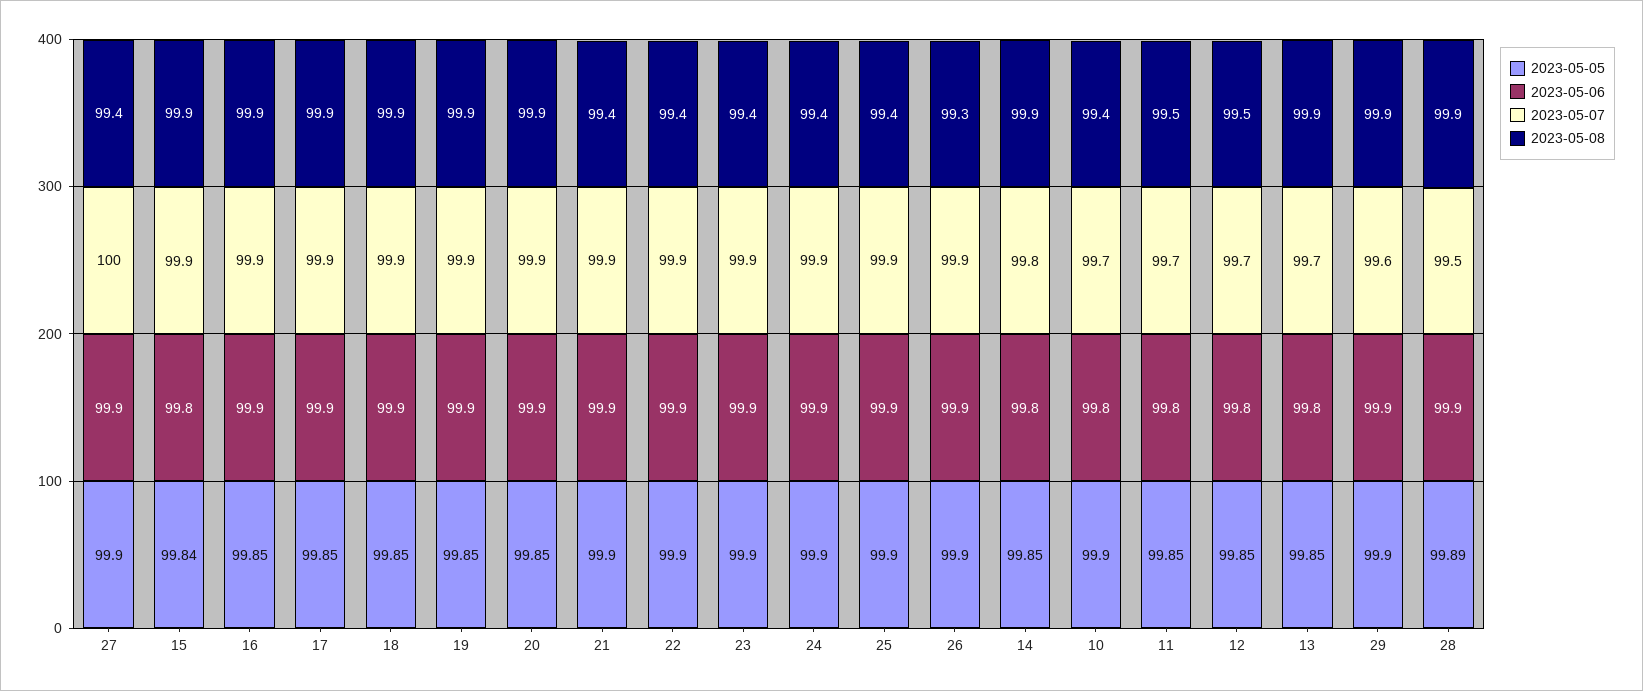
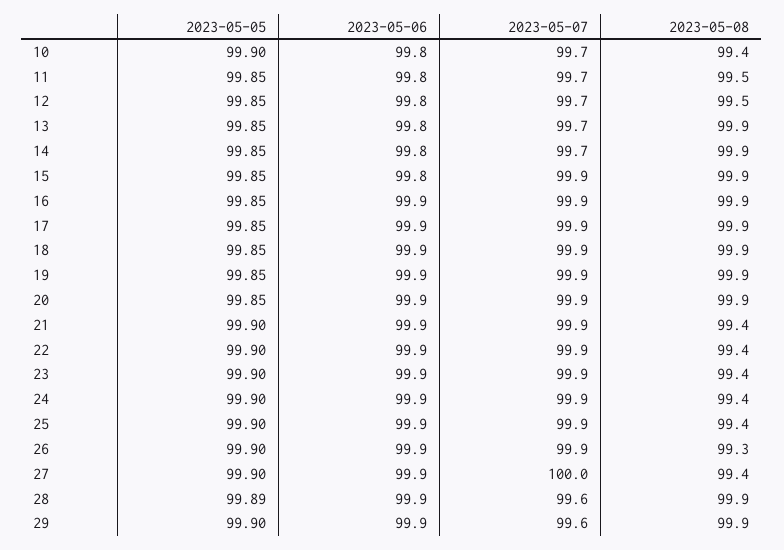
  {
    "2023-05-05": {
      "27": 99.9,
-     "15": 99.84,
+     "15": 99.85,
      "16": 99.85,
      "17": 99.85,
      "18": 99.85,
      "19": 99.85,
      "20": 99.85,
      "21": 99.9,
      "22": 99.9,
      "23": 99.9,
      "24": 99.9,
      "25": 99.9,
      "26": 99.9,
      "14": 99.85,
      "10": 99.9,
      "11": 99.85,
      "12": 99.85,
      "13": 99.85,
      "29": 99.9,
      "28": 99.89
    },
    "2023-05-06": {
      "27": 99.9,
      "15": 99.8,
      "16": 99.9,
      "17": 99.9,
      "18": 99.9,
      "19": 99.9,
      "20": 99.9,
      "21": 99.9,
      "22": 99.9,
      "23": 99.9,
      "24": 99.9,
      "25": 99.9,
      "26": 99.9,
      "14": 99.8,
      "10": 99.8,
      "11": 99.8,
      "12": 99.8,
      "13": 99.8,
      "29": 99.9,
      "28": 99.9
    },
    "2023-05-07": {
      "27": 100,
      "15": 99.9,
      "16": 99.9,
      "17": 99.9,
      "18": 99.9,
      "19": 99.9,
      "20": 99.9,
      "21": 99.9,
      "22": 99.9,
      "23": 99.9,
      "24": 99.9,
      "25": 99.9,
      "26": 99.9,
-     "14": 99.8,
+     "14": 99.7,
      "10": 99.7,
      "11": 99.7,
      "12": 99.7,
      "13": 99.7,
      "29": 99.6,
-     "28": 99.5
+     "28": 99.6
    },
    "2023-05-08": {
      "27": 99.4,
      "15": 99.9,
      "16": 99.9,
      "17": 99.9,
      "18": 99.9,
      "19": 99.9,
      "20": 99.9,
      "21": 99.4,
      "22": 99.4,
      "23": 99.4,
      "24": 99.4,
      "25": 99.4,
      "26": 99.3,
      "14": 99.9,
      "10": 99.4,
      "11": 99.5,
      "12": 99.5,
      "13": 99.9,
      "29": 99.9,
      "28": 99.9
    }
  }

